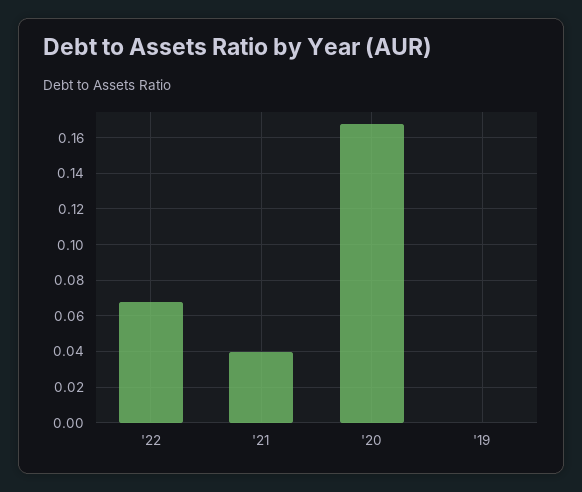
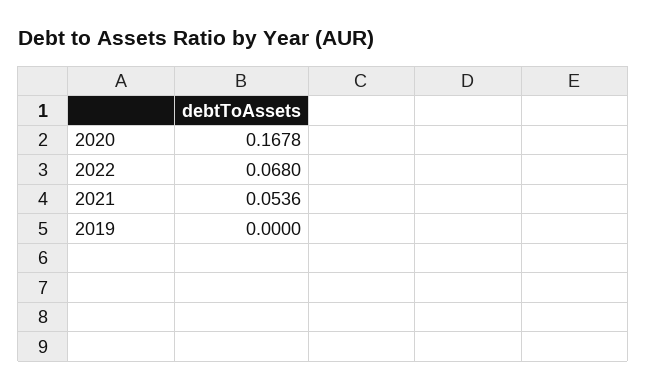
  {
    "'22": 0.068,
-   "'21": 0.04,
+   "'21": 0.0536,
    "'20": 0.1678,
    "'19": 0
  }

